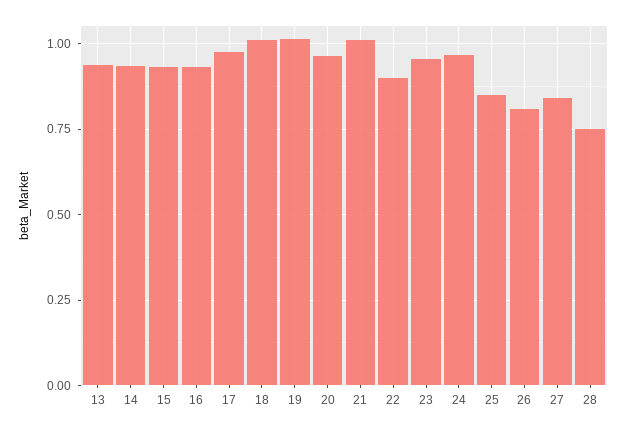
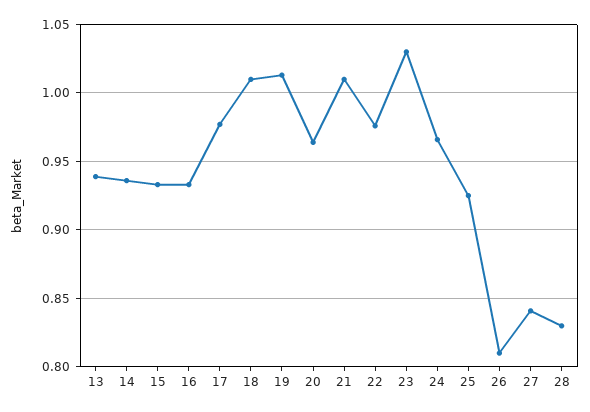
  {
    "13": 0.94,
    "14": 0.935,
    "15": 0.935,
    "16": 0.935,
    "17": 0.975,
    "18": 1.01,
    "19": 1.015,
    "20": 0.965,
    "21": 1.01,
-   "22": 0.9,
+   "22": 0.975,
-   "23": 0.95,
+   "23": 1.03,
    "24": 0.965,
-   "25": 0.85,
+   "25": 0.925,
    "26": 0.81,
    "27": 0.84,
-   "28": 0.75
+   "28": 0.83
  }

